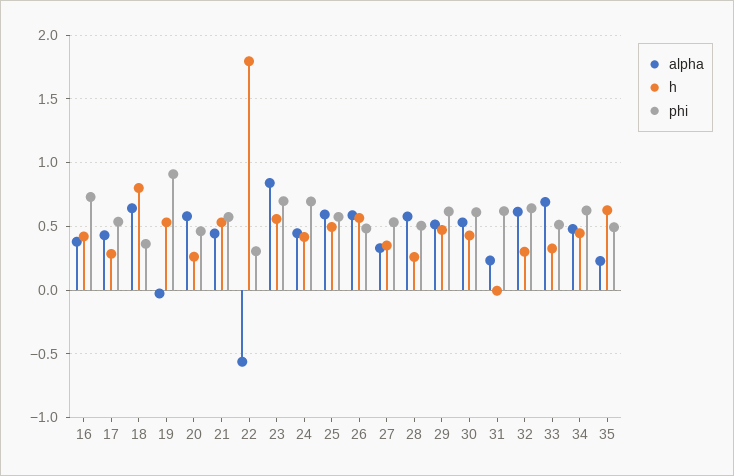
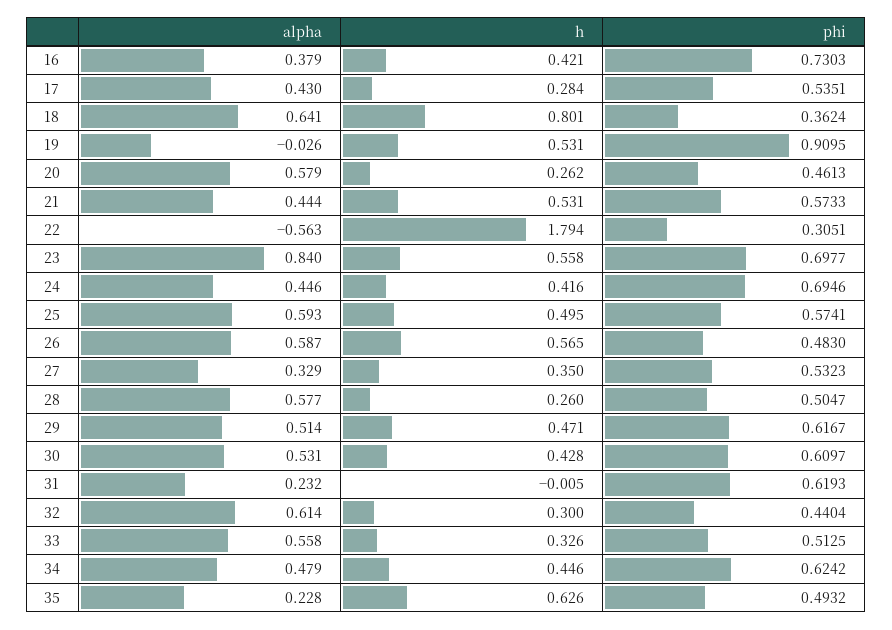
  {
    "alpha": {
      "16": 0.379,
      "17": 0.43,
      "18": 0.641,
      "19": -0.026,
      "20": 0.579,
      "21": 0.444,
      "22": -0.563,
      "23": 0.84,
      "24": 0.446,
      "25": 0.593,
      "26": 0.587,
      "27": 0.329,
      "28": 0.577,
      "29": 0.514,
      "30": 0.531,
      "31": 0.232,
      "32": 0.614,
-     "33": 0.7,
+     "33": 0.558,
      "34": 0.479,
      "35": 0.228
    },
    "h": {
      "16": 0.421,
      "17": 0.284,
      "18": 0.801,
      "19": 0.531,
      "20": 0.262,
      "21": 0.531,
      "22": 1.794,
      "23": 0.558,
      "24": 0.416,
      "25": 0.495,
      "26": 0.565,
      "27": 0.35,
      "28": 0.26,
      "29": 0.471,
      "30": 0.428,
      "31": -0.005,
      "32": 0.3,
      "33": 0.326,
      "34": 0.446,
      "35": 0.626
    },
    "phi": {
      "16": 0.7303,
      "17": 0.5351,
      "18": 0.3624,
      "19": 0.9095,
      "20": 0.4613,
      "21": 0.5733,
      "22": 0.3051,
      "23": 0.6977,
      "24": 0.6946,
      "25": 0.5741,
      "26": 0.483,
      "27": 0.5323,
      "28": 0.5047,
      "29": 0.6167,
      "30": 0.6097,
      "31": 0.6193,
-     "32": 0.65,
+     "32": 0.4404,
      "33": 0.5125,
      "34": 0.6242,
      "35": 0.4932
    }
  }

